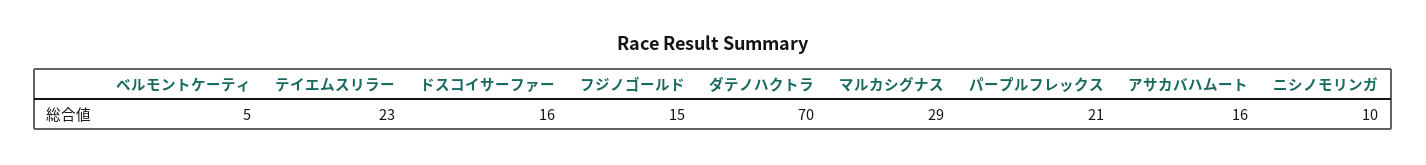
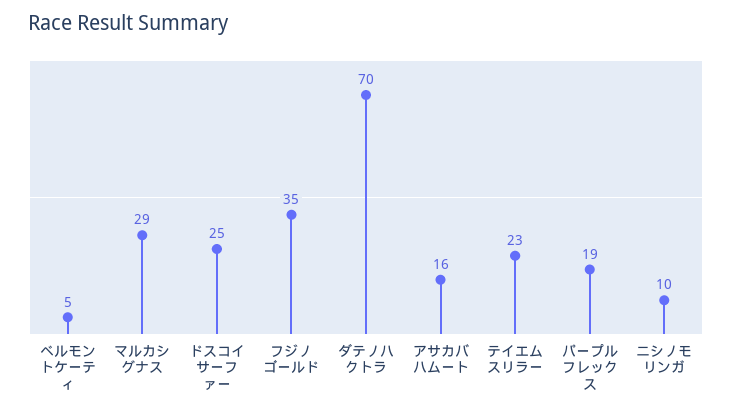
  {
    "ベルモントケーティ": 5,
    "テイエムスリラー": 23,
-   "ドスコイサーファー": 16,
+   "ドスコイサーファー": 25,
-   "フジノゴールド": 15,
+   "フジノゴールド": 35,
    "ダテノハクトラ": 70,
    "マルカシグナス": 29,
-   "パープルフレックス": 21,
+   "パープルフレックス": 19,
    "アサカバハムート": 16,
    "ニシノモリンガ": 10
  }

